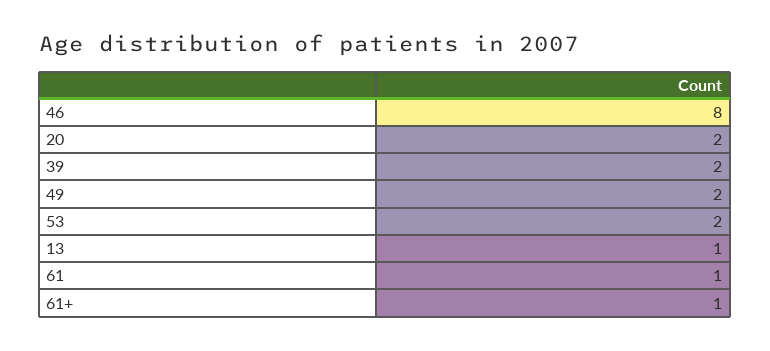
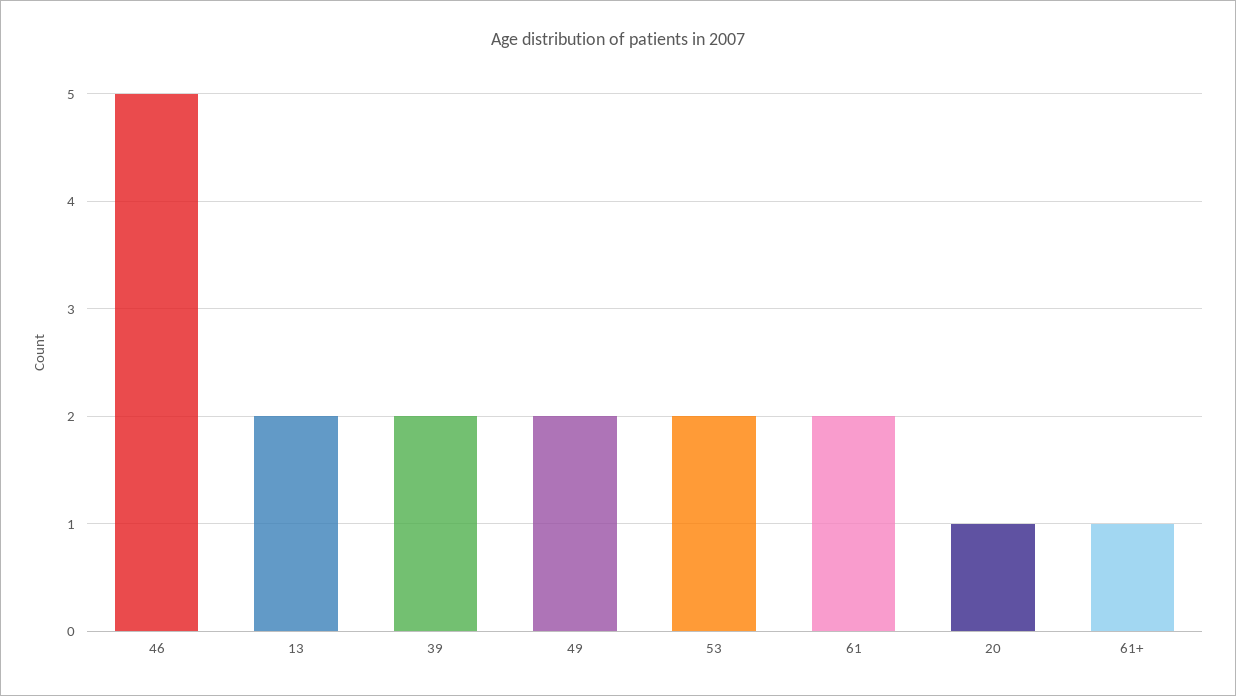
  {
-   "46": 8,
+   "46": 5,
-   "20": 2,
+   "20": 1,
    "39": 2,
    "49": 2,
    "53": 2,
-   "13": 1,
+   "13": 2,
-   "61": 1,
+   "61": 2,
    "61+": 1
  }

